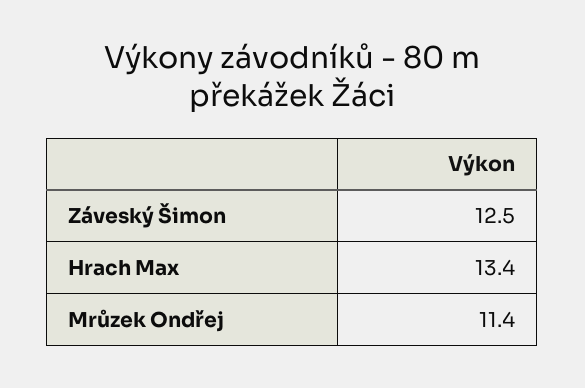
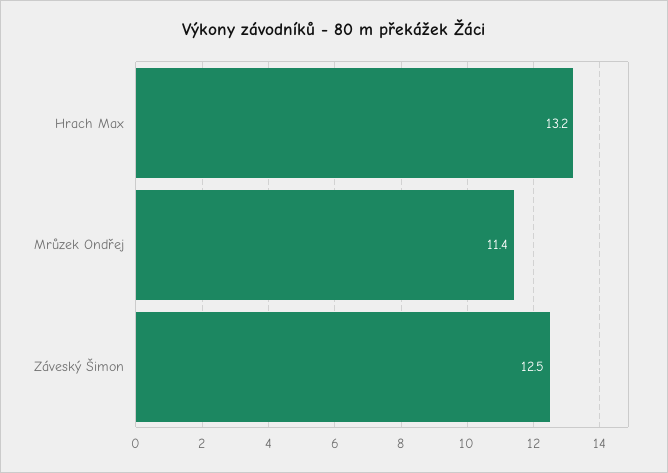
  {
    "Záveský Šimon": 12.5,
-   "Hrach Max": 13.4,
+   "Hrach Max": 13.2,
    "Mrůzek Ondřej": 11.4
  }

